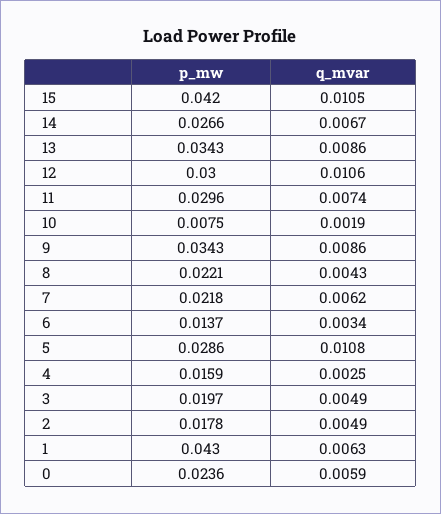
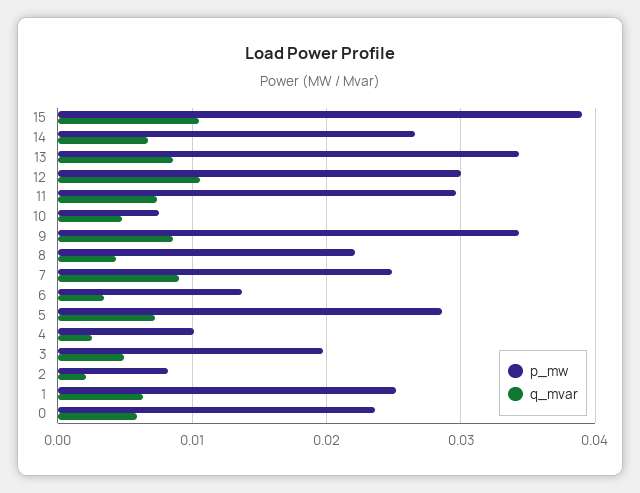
  {
    "p_mw": {
-     "15": 0.042,
+     "15": 0.039,
      "14": 0.0266,
      "13": 0.0343,
      "12": 0.03,
      "11": 0.0296,
      "10": 0.0075,
      "9": 0.0343,
      "8": 0.0221,
-     "7": 0.0218,
+     "7": 0.025,
      "6": 0.0137,
      "5": 0.0286,
-     "4": 0.0159,
+     "4": 0.01,
      "3": 0.0197,
-     "2": 0.0178,
+     "2": 0.008,
-     "1": 0.043,
+     "1": 0.025,
      "0": 0.0236
    },
    "q_mvar": {
      "15": 0.0105,
      "14": 0.0067,
      "13": 0.0086,
      "12": 0.0106,
      "11": 0.0074,
-     "10": 0.0019,
+     "10": 0.005,
      "9": 0.0086,
      "8": 0.0043,
-     "7": 0.0062,
+     "7": 0.009,
      "6": 0.0034,
-     "5": 0.0108,
+     "5": 0.007,
      "4": 0.0025,
      "3": 0.0049,
-     "2": 0.0049,
+     "2": 0.002,
      "1": 0.0063,
      "0": 0.0059
    }
  }

